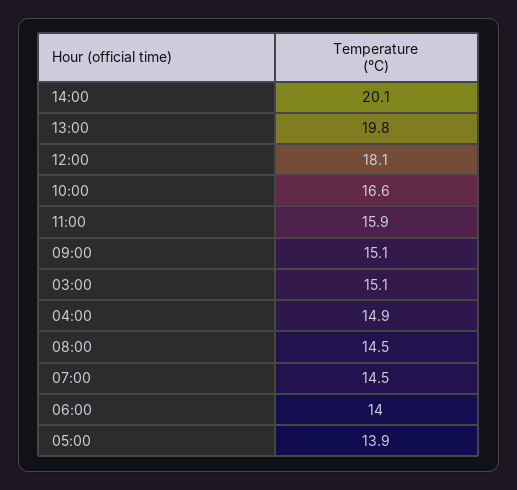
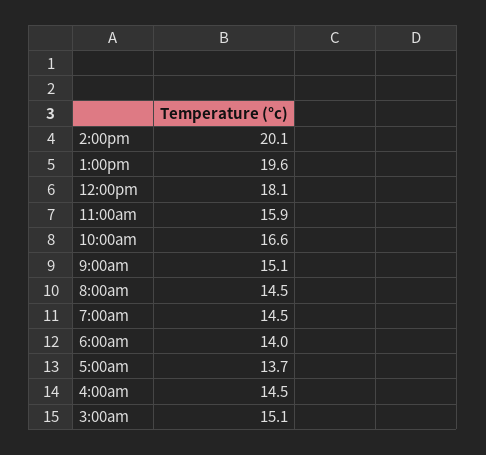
  {
    "14:00": 20.1,
-   "13:00": 19.8,
+   "13:00": 19.6,
    "12:00": 18.1,
    "10:00": 16.6,
    "11:00": 15.9,
    "09:00": 15.1,
    "03:00": 15.1,
-   "04:00": 14.9,
+   "04:00": 14.5,
    "08:00": 14.5,
    "07:00": 14.5,
    "06:00": 14,
-   "05:00": 13.9
+   "05:00": 13.7
  }

